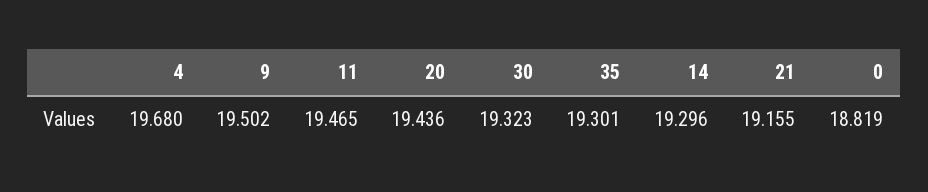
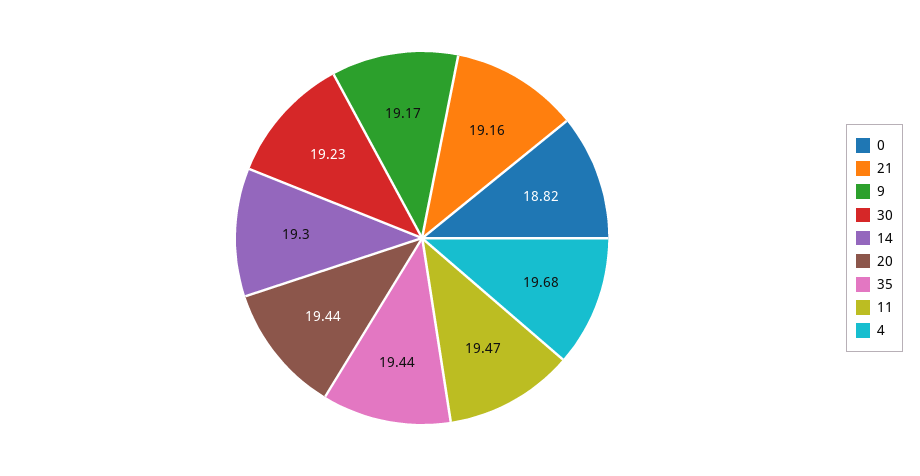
  {
    "4": 19.68,
-   "9": 19.502,
+   "9": 19.17,
    "11": 19.465,
    "20": 19.436,
-   "30": 19.323,
+   "30": 19.23,
-   "35": 19.301,
+   "35": 19.44,
    "14": 19.296,
    "21": 19.155,
    "0": 18.819
  }

